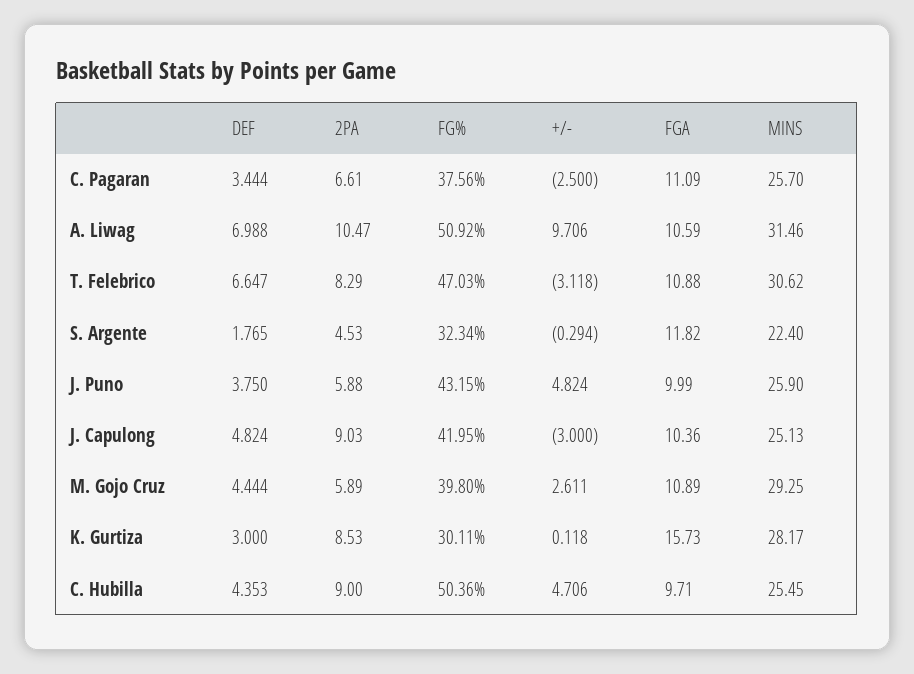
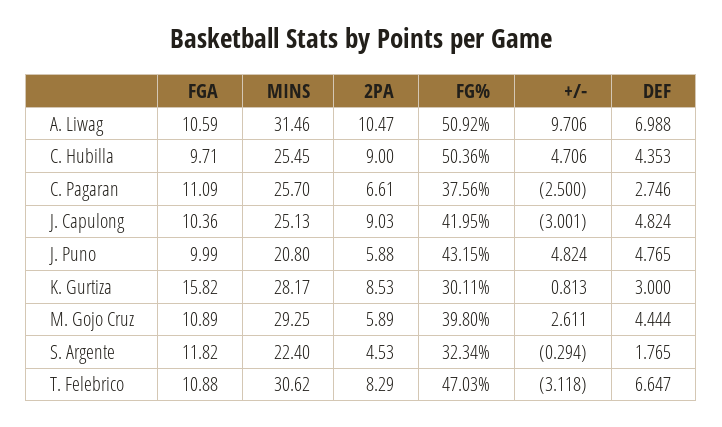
  {
    "DEF": {
-     "C. Pagaran": 3.444,
+     "C. Pagaran": 2.746,
      "A. Liwag": 6.988,
      "T. Felebrico": 6.647,
      "S. Argente": 1.765,
-     "J. Puno": 3.75,
+     "J. Puno": 4.765,
      "J. Capulong": 4.824,
      "M. Gojo Cruz": 4.444,
      "K. Gurtiza": 3,
      "C. Hubilla": 4.353
    },
    "2PA": {
      "C. Pagaran": 6.61,
      "A. Liwag": 10.47,
      "T. Felebrico": 8.29,
      "S. Argente": 4.53,
      "J. Puno": 5.88,
      "J. Capulong": 9.03,
      "M. Gojo Cruz": 5.89,
      "K. Gurtiza": 8.53,
      "C. Hubilla": 9
    },
    "FG%": {
      "C. Pagaran": 37.56,
      "A. Liwag": 50.92,
      "T. Felebrico": 47.03,
      "S. Argente": 32.34,
      "J. Puno": 43.15,
      "J. Capulong": 41.95,
      "M. Gojo Cruz": 39.8,
      "K. Gurtiza": 30.11,
      "C. Hubilla": 50.36
    },
    "+/-": {
      "C. Pagaran": -2.5,
      "A. Liwag": 9.706,
      "T. Felebrico": -3.118,
      "S. Argente": -0.294,
      "J. Puno": 4.824,
-     "J. Capulong": -3,
+     "J. Capulong": -3.001,
      "M. Gojo Cruz": 2.611,
-     "K. Gurtiza": 0.118,
+     "K. Gurtiza": 0.813,
      "C. Hubilla": 4.706
    },
    "FGA": {
      "C. Pagaran": 11.09,
      "A. Liwag": 10.59,
      "T. Felebrico": 10.88,
      "S. Argente": 11.82,
      "J. Puno": 9.99,
      "J. Capulong": 10.36,
      "M. Gojo Cruz": 10.89,
-     "K. Gurtiza": 15.73,
+     "K. Gurtiza": 15.82,
      "C. Hubilla": 9.71
    },
    "MINS": {
      "C. Pagaran": 25.7,
      "A. Liwag": 31.46,
      "T. Felebrico": 30.62,
      "S. Argente": 22.4,
-     "J. Puno": 25.9,
+     "J. Puno": 20.8,
      "J. Capulong": 25.13,
      "M. Gojo Cruz": 29.25,
      "K. Gurtiza": 28.17,
      "C. Hubilla": 25.45
    }
  }

